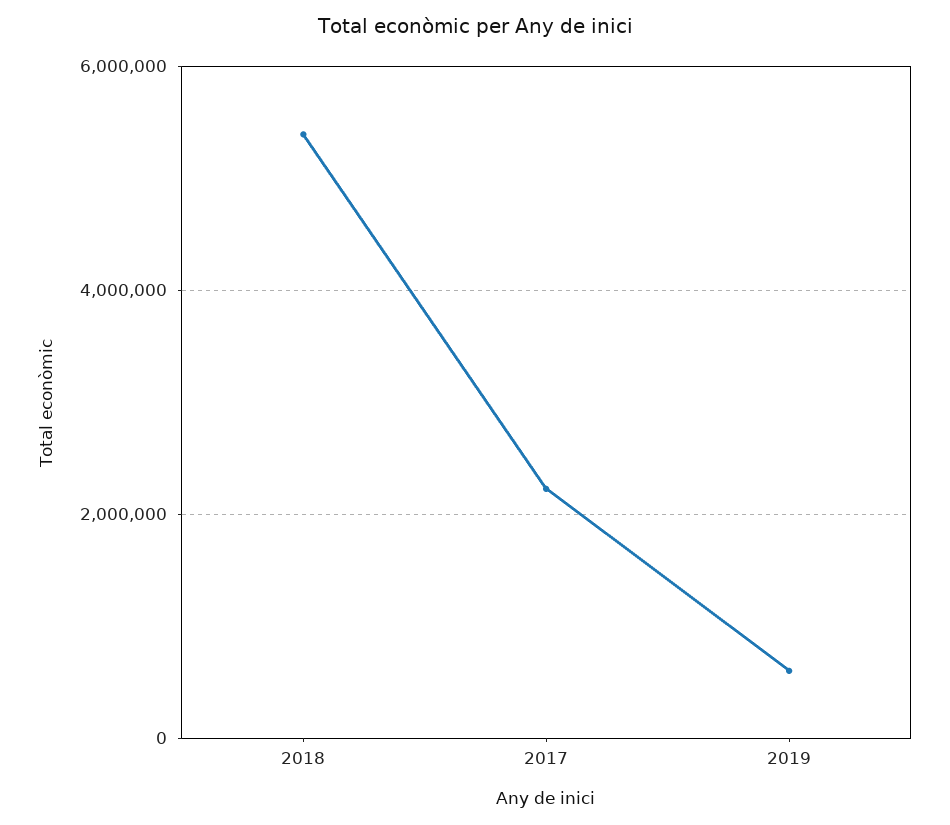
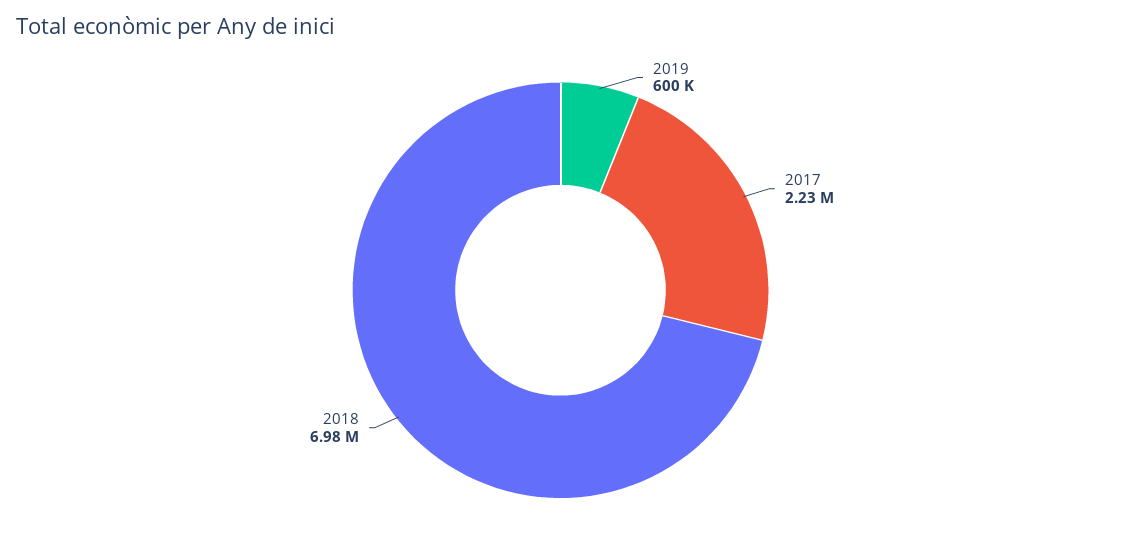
  {
-   "2018": 5400000,
+   "2018": 6980000,
    "2017": 2230000,
    "2019": 600000
  }

